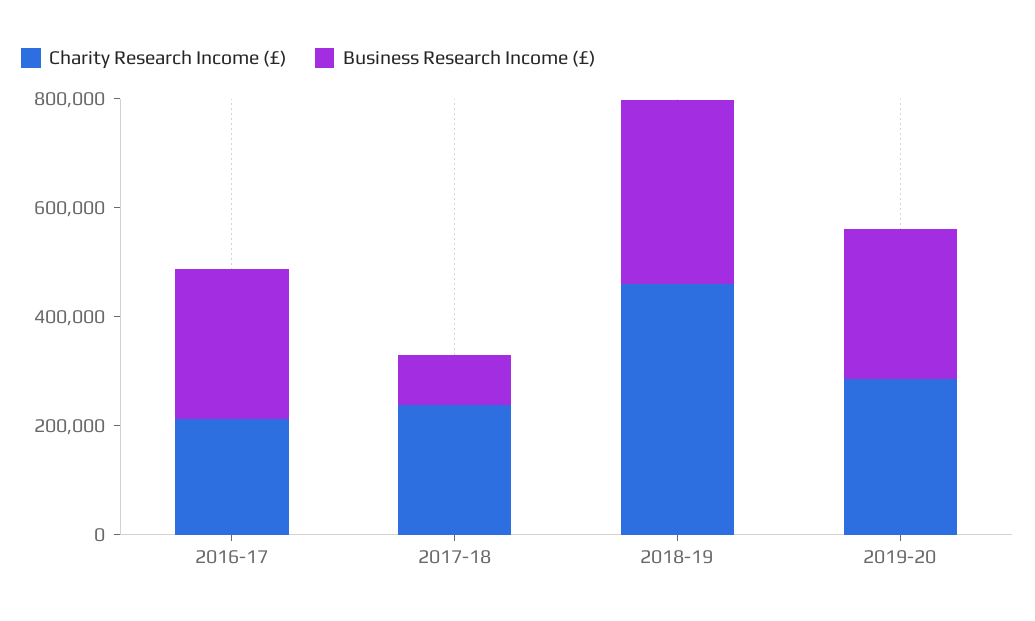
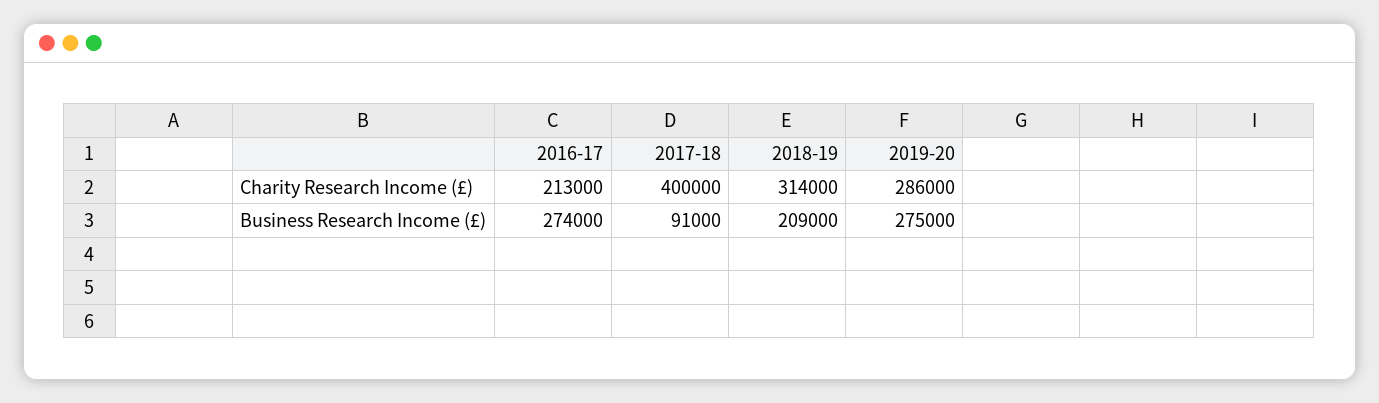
  {
    "Charity Research Income (£)": {
      "2016-17": 213000,
-     "2017-18": 250000,
+     "2017-18": 400000,
-     "2018-19": 450000,
+     "2018-19": 314000,
      "2019-20": 286000
    },
    "Business Research Income (£)": {
      "2016-17": 274000,
      "2017-18": 91000,
-     "2018-19": 350000,
+     "2018-19": 209000,
      "2019-20": 275000
    }
  }

